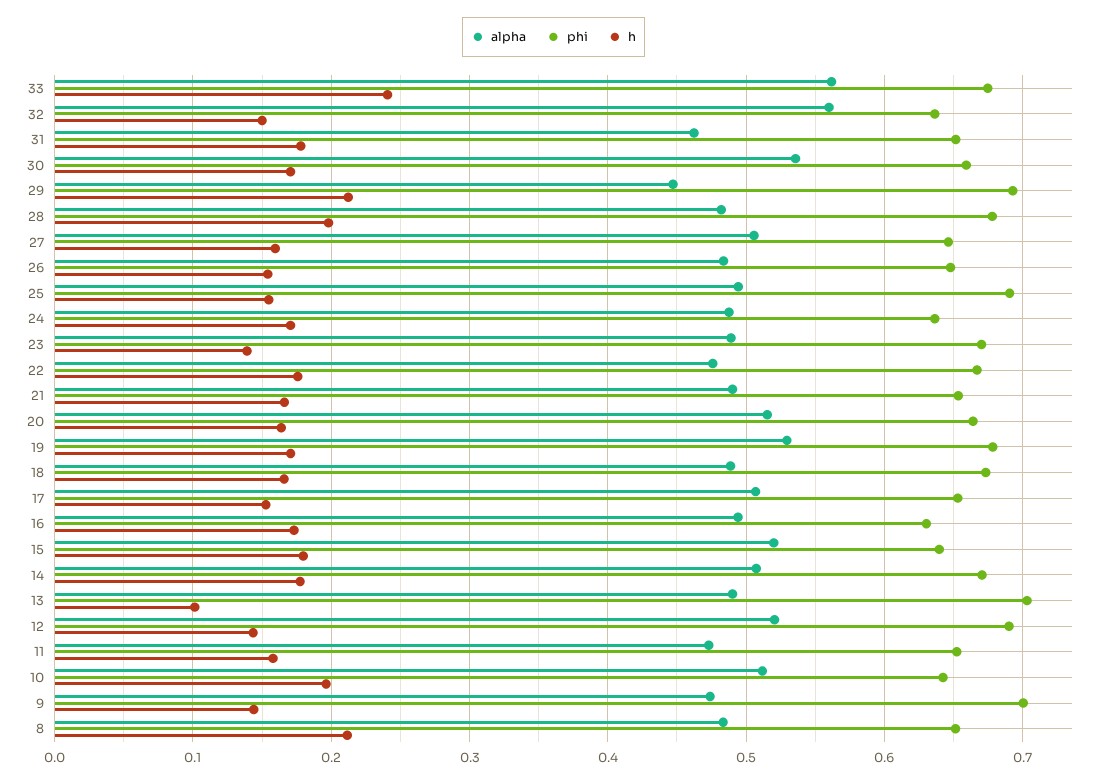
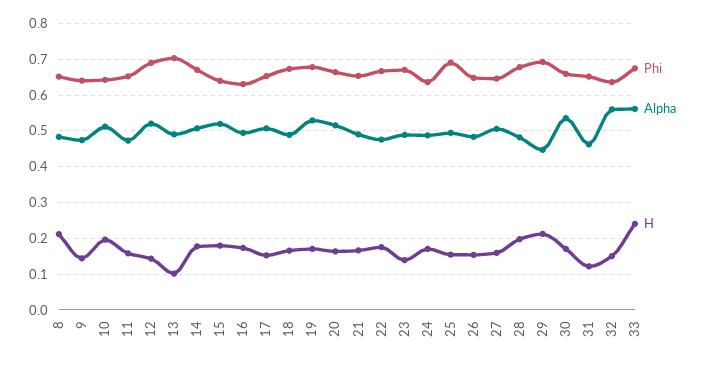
  {
    "alpha": {
      "33": 0.56,
      "32": 0.56,
      "31": 0.46,
      "30": 0.54,
      "29": 0.45,
      "28": 0.48,
      "27": 0.51,
      "26": 0.48,
      "25": 0.49,
      "24": 0.49,
      "23": 0.49,
      "22": 0.48,
      "21": 0.49,
      "20": 0.52,
      "19": 0.53,
      "18": 0.49,
      "17": 0.51,
      "16": 0.49,
      "15": 0.52,
      "14": 0.51,
      "13": 0.49,
      "12": 0.52,
      "11": 0.47,
      "10": 0.51,
      "9": 0.47,
      "8": 0.48
    },
    "phi": {
      "33": 0.67,
      "32": 0.64,
      "31": 0.65,
      "30": 0.66,
      "29": 0.69,
      "28": 0.68,
      "27": 0.65,
      "26": 0.65,
      "25": 0.69,
      "24": 0.64,
      "23": 0.67,
      "22": 0.67,
      "21": 0.65,
      "20": 0.66,
      "19": 0.68,
      "18": 0.67,
      "17": 0.65,
      "16": 0.63,
      "15": 0.64,
      "14": 0.67,
      "13": 0.7,
      "12": 0.69,
      "11": 0.65,
      "10": 0.64,
-     "9": 0.7,
+     "9": 0.64,
      "8": 0.65
    },
    "h": {
      "33": 0.24,
      "32": 0.15,
-     "31": 0.18,
+     "31": 0.12,
      "30": 0.17,
      "29": 0.21,
      "28": 0.2,
      "27": 0.16,
      "26": 0.15,
      "25": 0.15,
      "24": 0.17,
      "23": 0.14,
      "22": 0.18,
      "21": 0.17,
      "20": 0.16,
      "19": 0.17,
      "18": 0.17,
      "17": 0.15,
      "16": 0.17,
      "15": 0.18,
      "14": 0.18,
      "13": 0.1,
      "12": 0.14,
      "11": 0.16,
      "10": 0.2,
      "9": 0.14,
      "8": 0.21
    }
  }

